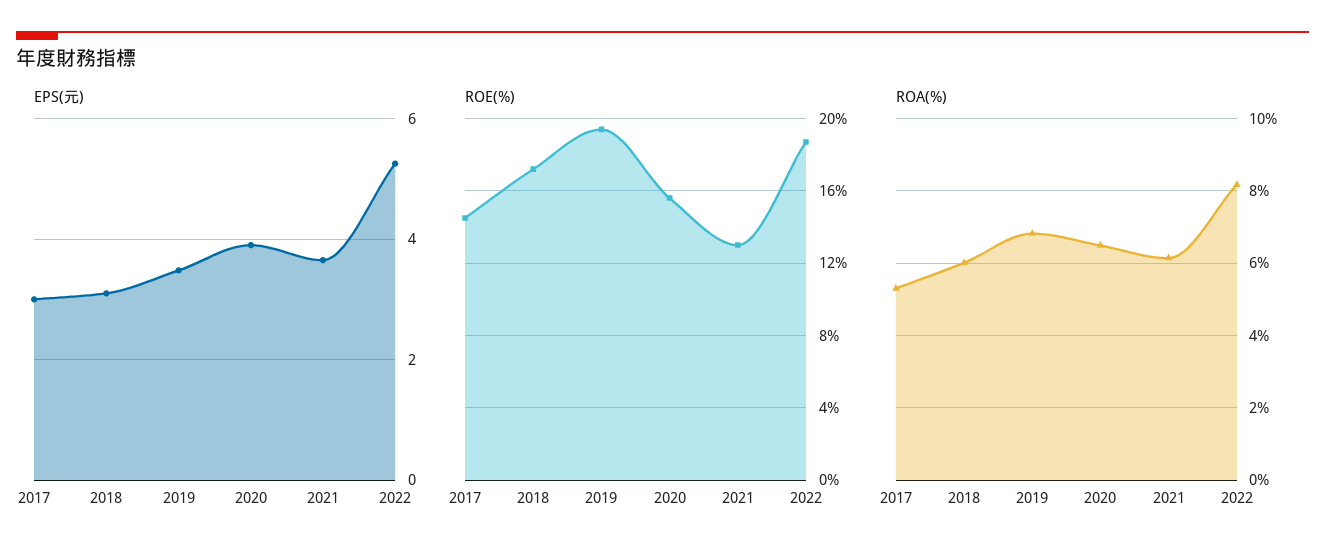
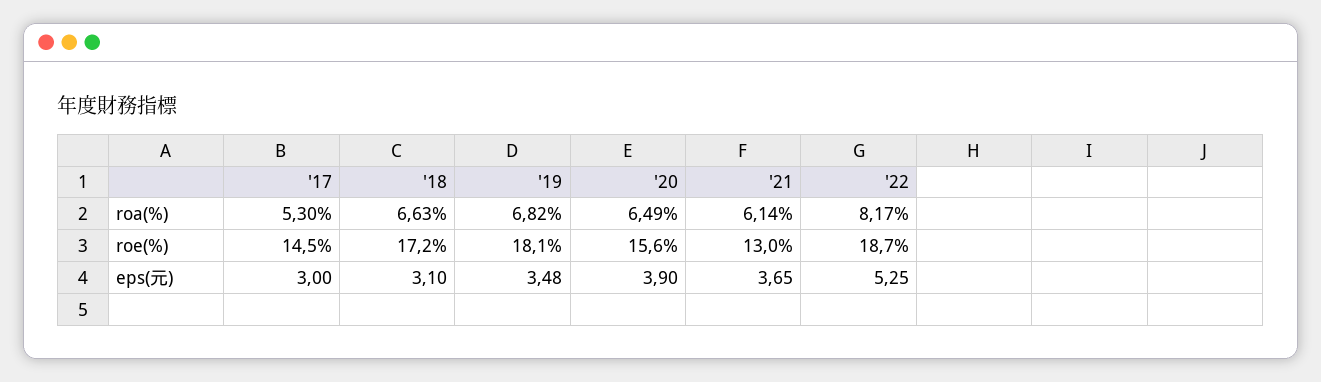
  {
    "EPS(元)": {
      "2017": 3,
      "2018": 3.1,
      "2019": 3.48,
      "2020": 3.9,
      "2021": 3.65,
      "2022": 5.25
    },
    "ROE(%)": {
      "2017": 14.5,
      "2018": 17.2,
-     "2019": 19.5,
+     "2019": 18.1,
      "2020": 15.6,
      "2021": 13,
      "2022": 18.7
    },
    "ROA(%)": {
      "2017": 5.3,
-     "2018": 6,
+     "2018": 6.63,
      "2019": 6.82,
      "2020": 6.49,
      "2021": 6.14,
      "2022": 8.17
    }
  }

